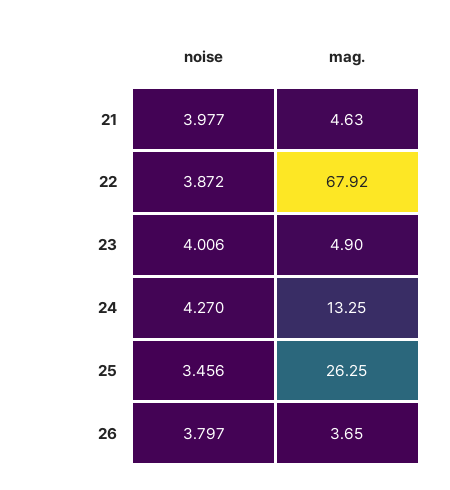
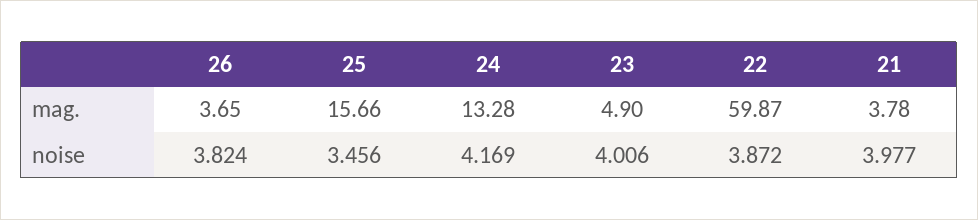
  {
    "noise": {
      "21": 3.977,
      "22": 3.872,
      "23": 4.006,
-     "24": 4.27,
+     "24": 4.169,
      "25": 3.456,
-     "26": 3.797
+     "26": 3.824
    },
    "mag.": {
-     "21": 4.63,
+     "21": 3.78,
-     "22": 67.92,
+     "22": 59.87,
      "23": 4.9,
-     "24": 13.25,
+     "24": 13.28,
-     "25": 26.25,
+     "25": 15.66,
      "26": 3.65
    }
  }

